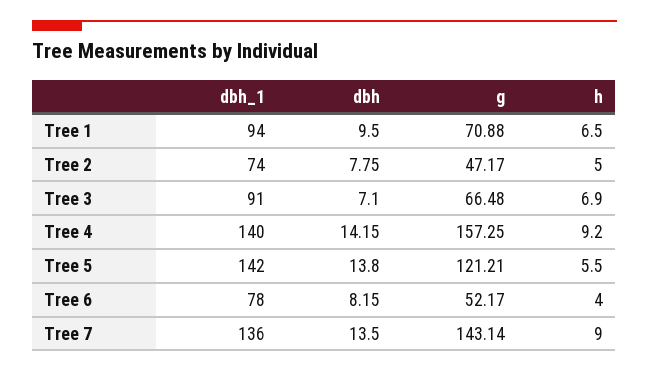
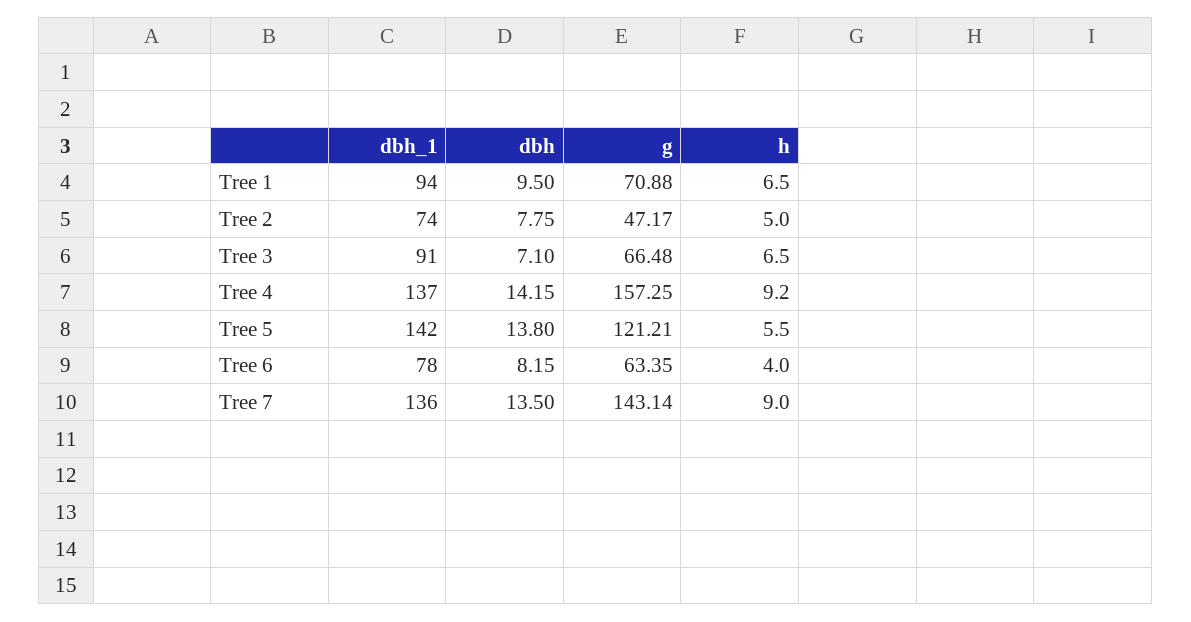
  {
    "dbh_1": {
      "Tree 1": 94,
      "Tree 2": 74,
      "Tree 3": 91,
-     "Tree 4": 140,
+     "Tree 4": 137,
      "Tree 5": 142,
      "Tree 6": 78,
      "Tree 7": 136
    },
    "dbh": {
      "Tree 1": 9.5,
      "Tree 2": 7.75,
      "Tree 3": 7.1,
      "Tree 4": 14.15,
      "Tree 5": 13.8,
      "Tree 6": 8.15,
      "Tree 7": 13.5
    },
    "g": {
      "Tree 1": 70.88,
      "Tree 2": 47.17,
      "Tree 3": 66.48,
      "Tree 4": 157.25,
      "Tree 5": 121.21,
-     "Tree 6": 52.17,
+     "Tree 6": 63.35,
      "Tree 7": 143.14
    },
    "h": {
      "Tree 1": 6.5,
      "Tree 2": 5,
-     "Tree 3": 6.9,
+     "Tree 3": 6.5,
      "Tree 4": 9.2,
      "Tree 5": 5.5,
      "Tree 6": 4,
      "Tree 7": 9
    }
  }

